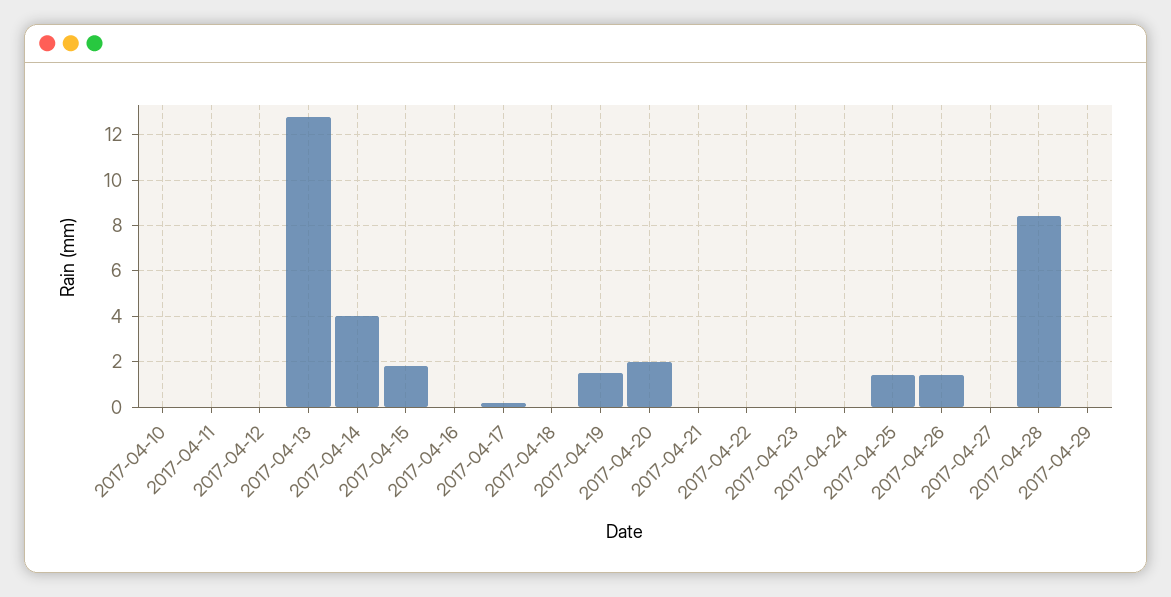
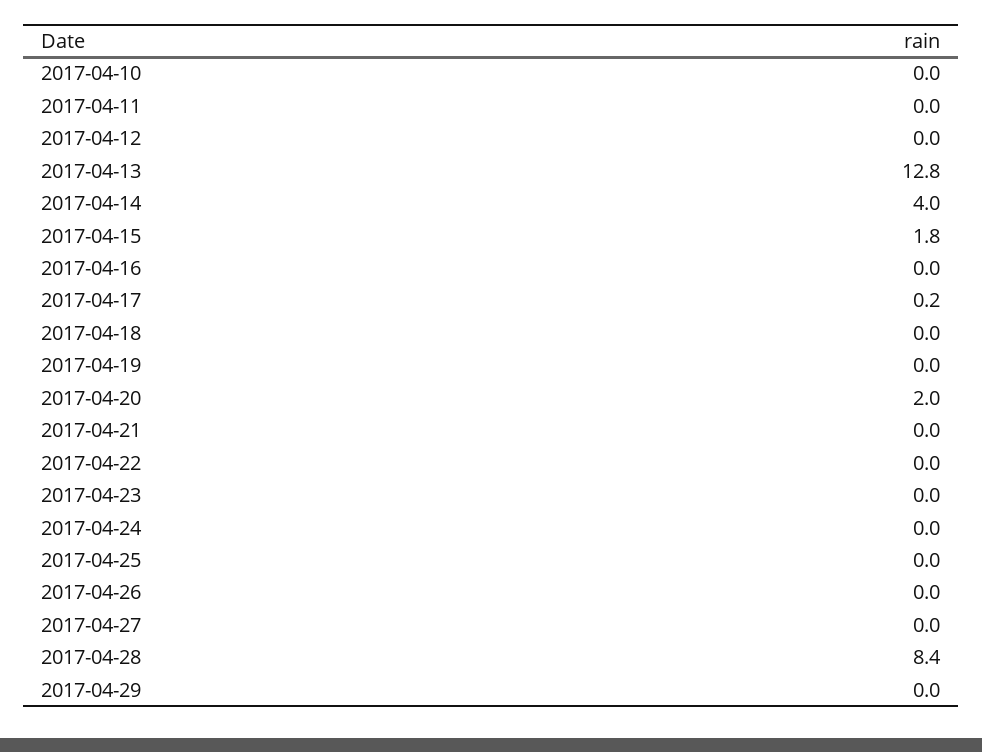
  {
    "2017-04-10": 0,
    "2017-04-11": 0,
    "2017-04-12": 0,
    "2017-04-13": 12.8,
    "2017-04-14": 4,
    "2017-04-15": 1.8,
    "2017-04-16": 0,
    "2017-04-17": 0.2,
    "2017-04-18": 0,
-   "2017-04-19": 1.5,
+   "2017-04-19": 0,
    "2017-04-20": 2,
    "2017-04-21": 0,
    "2017-04-22": 0,
    "2017-04-23": 0,
    "2017-04-24": 0,
-   "2017-04-25": 1.5,
+   "2017-04-25": 0,
-   "2017-04-26": 1.5,
+   "2017-04-26": 0,
    "2017-04-27": 0,
    "2017-04-28": 8.4,
    "2017-04-29": 0
  }

